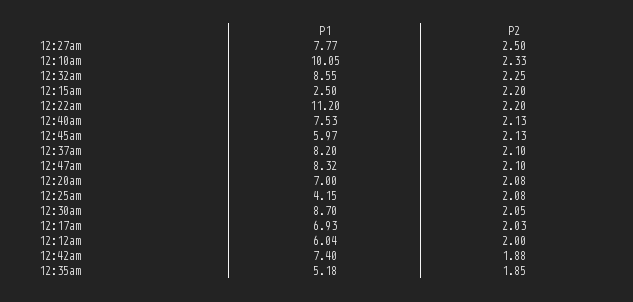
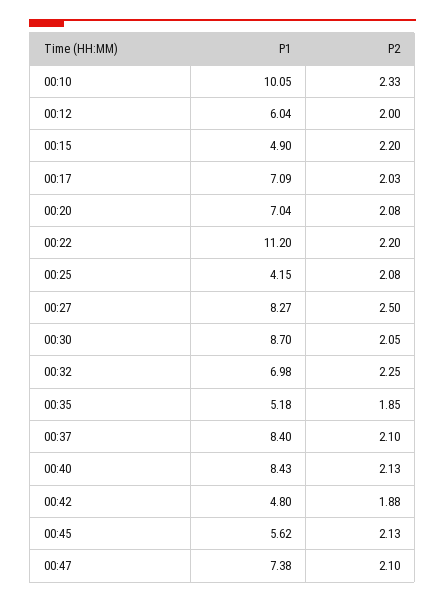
  {
    "P1": {
-     "12:27am": 7.77,
+     "12:27am": 8.27,
      "12:10am": 10.05,
-     "12:32am": 8.55,
+     "12:32am": 6.98,
-     "12:15am": 2.5,
+     "12:15am": 4.9,
      "12:22am": 11.2,
-     "12:40am": 7.53,
+     "12:40am": 8.43,
-     "12:45am": 5.97,
+     "12:45am": 5.62,
-     "12:37am": 8.2,
+     "12:37am": 8.4,
-     "12:47am": 8.32,
+     "12:47am": 7.38,
-     "12:20am": 7,
+     "12:20am": 7.04,
      "12:25am": 4.15,
      "12:30am": 8.7,
-     "12:17am": 6.93,
+     "12:17am": 7.09,
      "12:12am": 6.04,
-     "12:42am": 7.4,
+     "12:42am": 4.8,
      "12:35am": 5.18
    },
    "P2": {
      "12:27am": 2.5,
      "12:10am": 2.33,
      "12:32am": 2.25,
      "12:15am": 2.2,
      "12:22am": 2.2,
      "12:40am": 2.13,
      "12:45am": 2.13,
      "12:37am": 2.1,
      "12:47am": 2.1,
      "12:20am": 2.08,
      "12:25am": 2.08,
      "12:30am": 2.05,
      "12:17am": 2.03,
      "12:12am": 2,
      "12:42am": 1.88,
      "12:35am": 1.85
    }
  }

